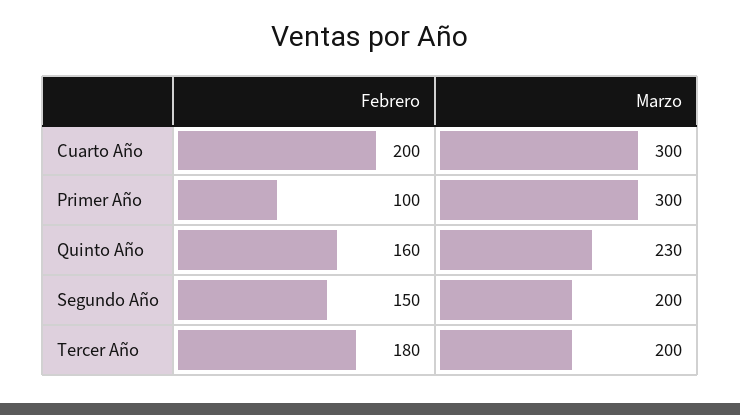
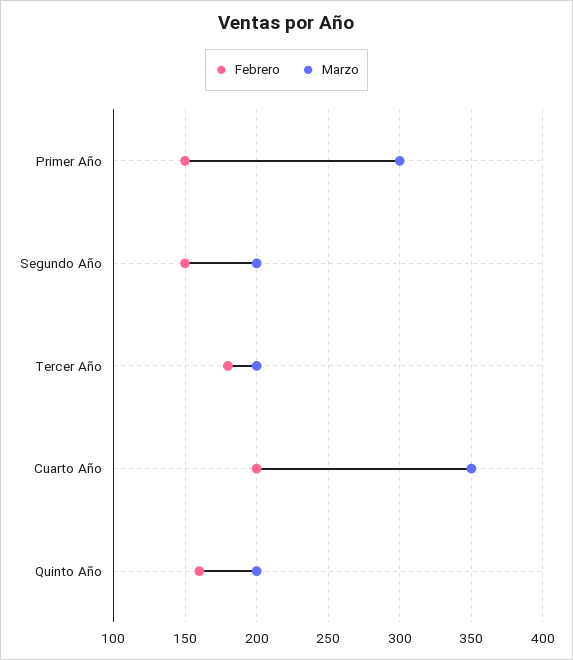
  {
    "Febrero": {
      "Cuarto Año": 200,
-     "Primer Año": 100,
+     "Primer Año": 150,
      "Quinto Año": 160,
      "Segundo Año": 150,
      "Tercer Año": 180
    },
    "Marzo": {
-     "Cuarto Año": 300,
+     "Cuarto Año": 350,
      "Primer Año": 300,
-     "Quinto Año": 230,
+     "Quinto Año": 200,
      "Segundo Año": 200,
      "Tercer Año": 200
    }
  }

